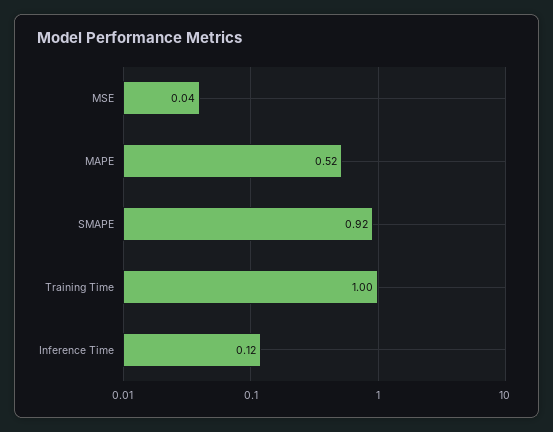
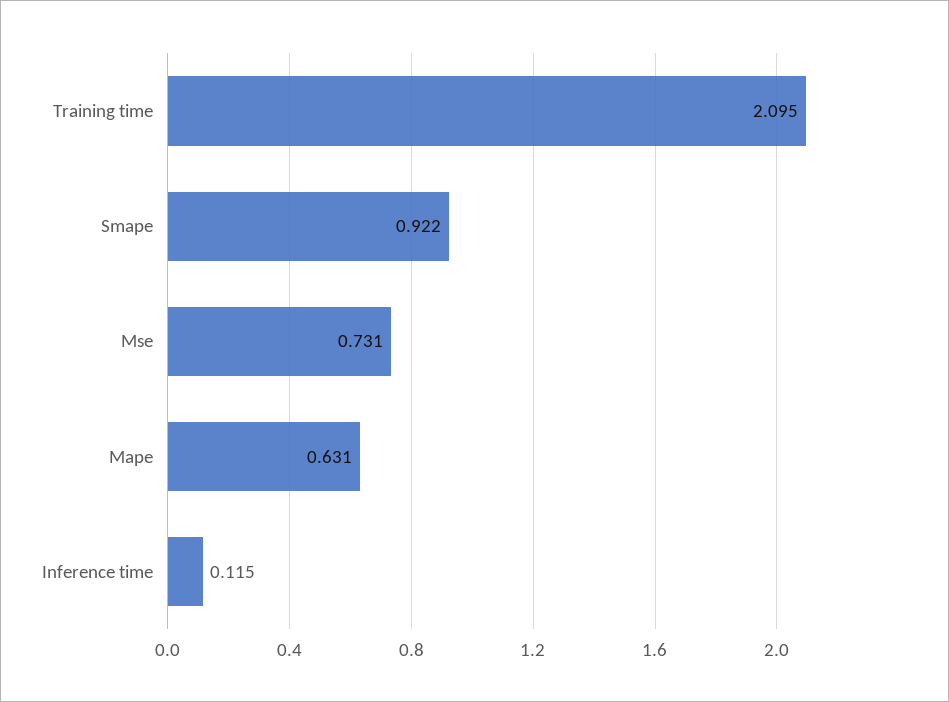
  {
-   "MSE": 0.04,
+   "MSE": 0.731,
-   "MAPE": 0.52,
+   "MAPE": 0.631,
    "SMAPE": 0.922,
-   "Training Time": 1,
+   "Training Time": 2.095,
    "Inference Time": 0.115
  }

